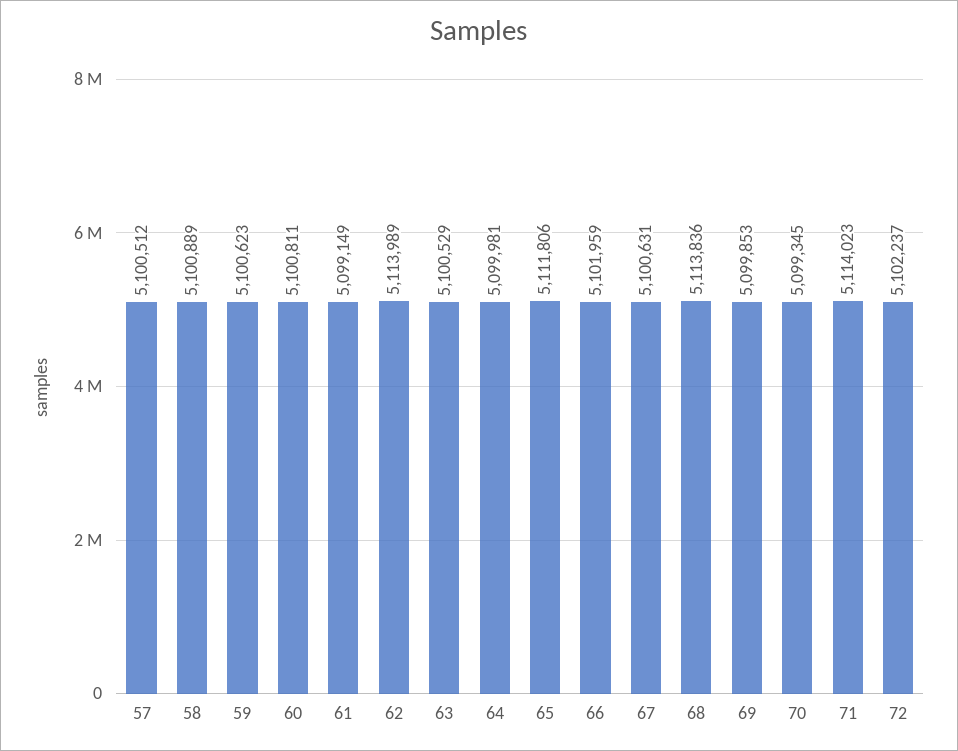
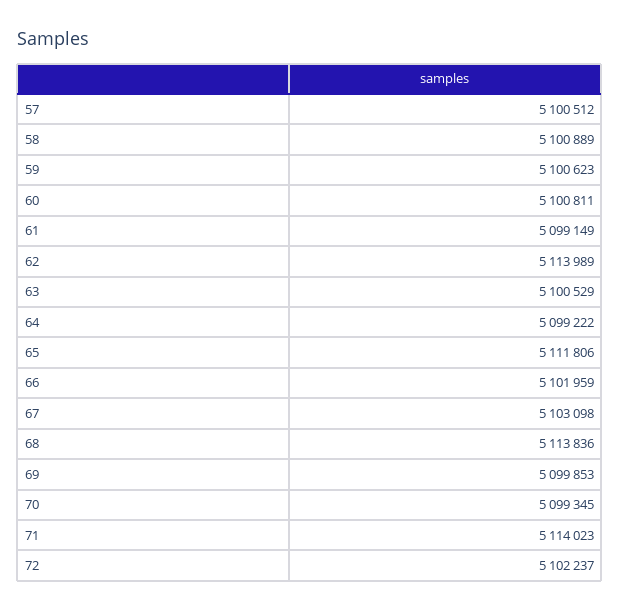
  {
    "57": 5100512,
    "58": 5100889,
    "59": 5100623,
    "60": 5100811,
    "61": 5099149,
    "62": 5113989,
    "63": 5100529,
-   "64": 5099981,
+   "64": 5099222,
    "65": 5111806,
    "66": 5101959,
-   "67": 5100631,
+   "67": 5103098,
    "68": 5113836,
    "69": 5099853,
    "70": 5099345,
    "71": 5114023,
    "72": 5102237
  }

